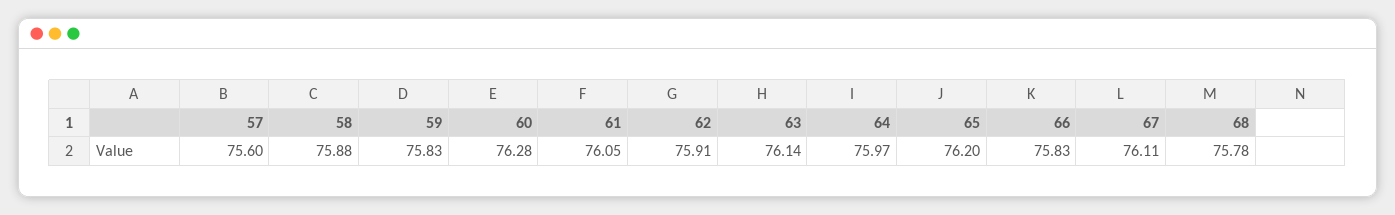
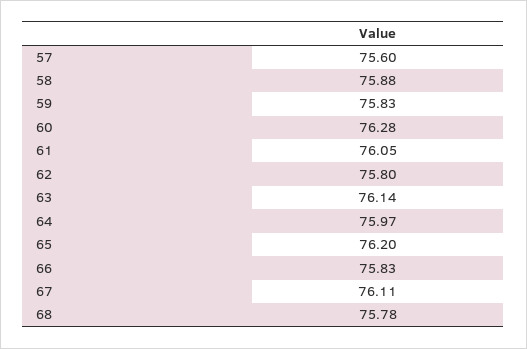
  {
    "57": 75.6,
    "58": 75.88,
    "59": 75.83,
    "60": 76.28,
    "61": 76.05,
-   "62": 75.91,
+   "62": 75.8,
    "63": 76.14,
    "64": 75.97,
    "65": 76.2,
    "66": 75.83,
    "67": 76.11,
    "68": 75.78
  }

